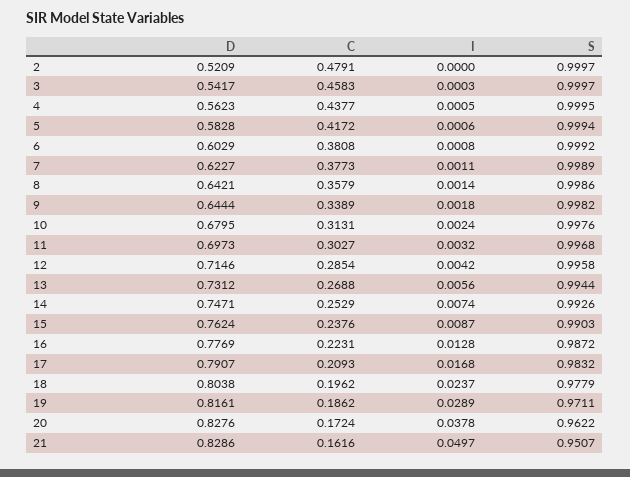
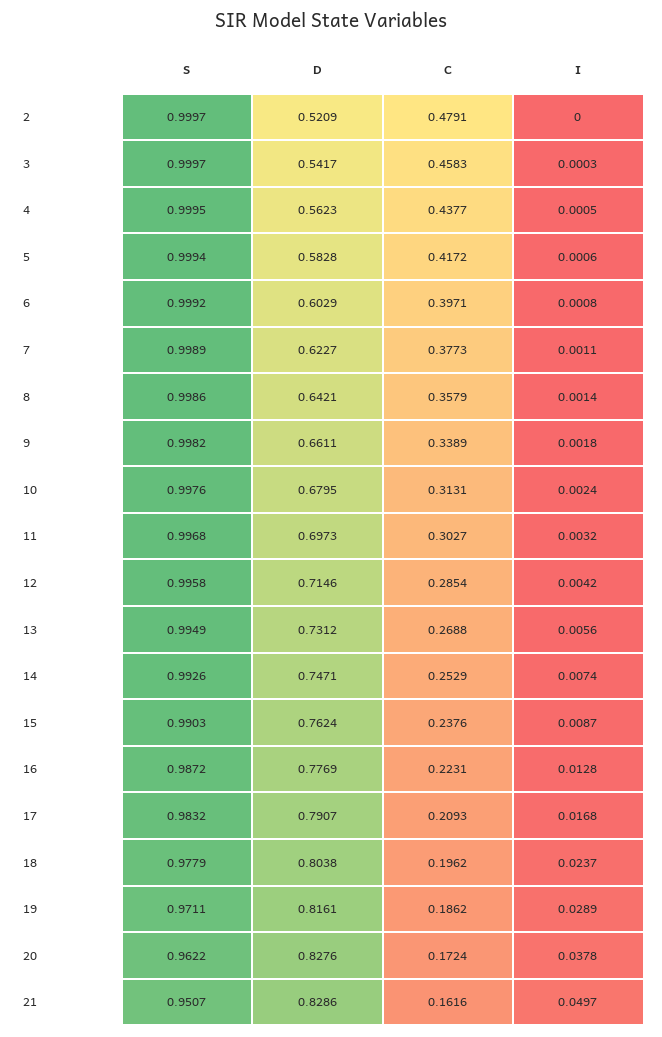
  {
    "D": {
      "2": 0.5209,
      "3": 0.5417,
      "4": 0.5623,
      "5": 0.5828,
      "6": 0.6029,
      "7": 0.6227,
      "8": 0.6421,
-     "9": 0.6444,
+     "9": 0.6611,
      "10": 0.6795,
      "11": 0.6973,
      "12": 0.7146,
      "13": 0.7312,
      "14": 0.7471,
      "15": 0.7624,
      "16": 0.7769,
      "17": 0.7907,
      "18": 0.8038,
      "19": 0.8161,
      "20": 0.8276,
      "21": 0.8286
    },
    "C": {
      "2": 0.4791,
      "3": 0.4583,
      "4": 0.4377,
      "5": 0.4172,
-     "6": 0.3808,
+     "6": 0.3971,
      "7": 0.3773,
      "8": 0.3579,
      "9": 0.3389,
      "10": 0.3131,
      "11": 0.3027,
      "12": 0.2854,
      "13": 0.2688,
      "14": 0.2529,
      "15": 0.2376,
      "16": 0.2231,
      "17": 0.2093,
      "18": 0.1962,
      "19": 0.1862,
      "20": 0.1724,
      "21": 0.1616
    },
    "I": {
      "2": 0,
      "3": 0.0003,
      "4": 0.0005,
      "5": 0.0006,
      "6": 0.0008,
      "7": 0.0011,
      "8": 0.0014,
      "9": 0.0018,
      "10": 0.0024,
      "11": 0.0032,
      "12": 0.0042,
      "13": 0.0056,
      "14": 0.0074,
      "15": 0.0087,
      "16": 0.0128,
      "17": 0.0168,
      "18": 0.0237,
      "19": 0.0289,
      "20": 0.0378,
      "21": 0.0497
    },
    "S": {
      "2": 0.9997,
      "3": 0.9997,
      "4": 0.9995,
      "5": 0.9994,
      "6": 0.9992,
      "7": 0.9989,
      "8": 0.9986,
      "9": 0.9982,
      "10": 0.9976,
      "11": 0.9968,
      "12": 0.9958,
-     "13": 0.9944,
+     "13": 0.9949,
      "14": 0.9926,
      "15": 0.9903,
      "16": 0.9872,
      "17": 0.9832,
      "18": 0.9779,
      "19": 0.9711,
      "20": 0.9622,
      "21": 0.9507
    }
  }

